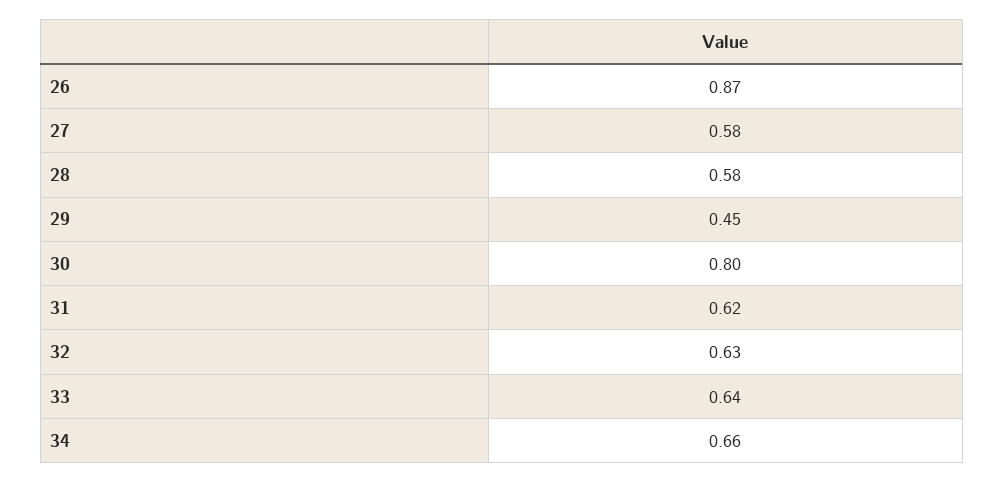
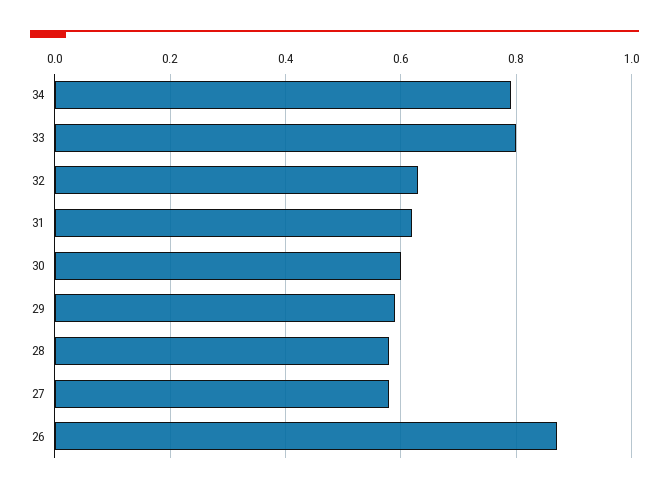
  {
    "26": 0.87,
    "27": 0.58,
    "28": 0.58,
-   "29": 0.45,
+   "29": 0.6,
-   "30": 0.8,
+   "30": 0.6,
    "31": 0.62,
    "32": 0.63,
-   "33": 0.64,
+   "33": 0.8,
-   "34": 0.66
+   "34": 0.8
  }

